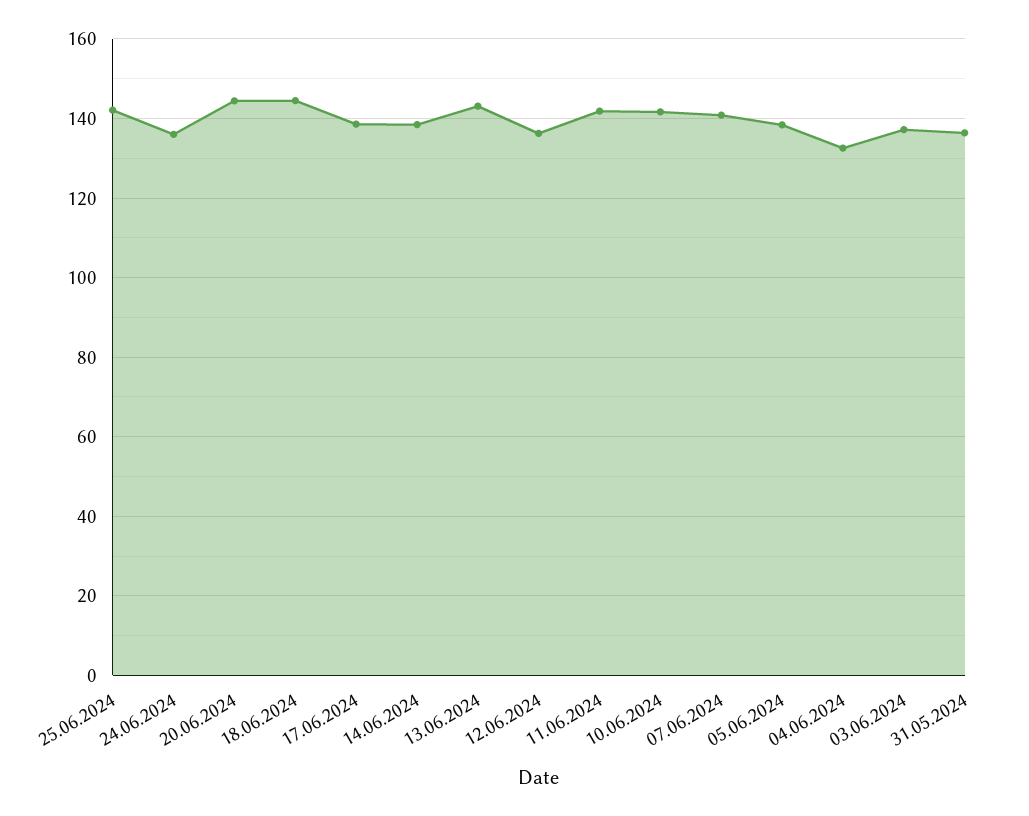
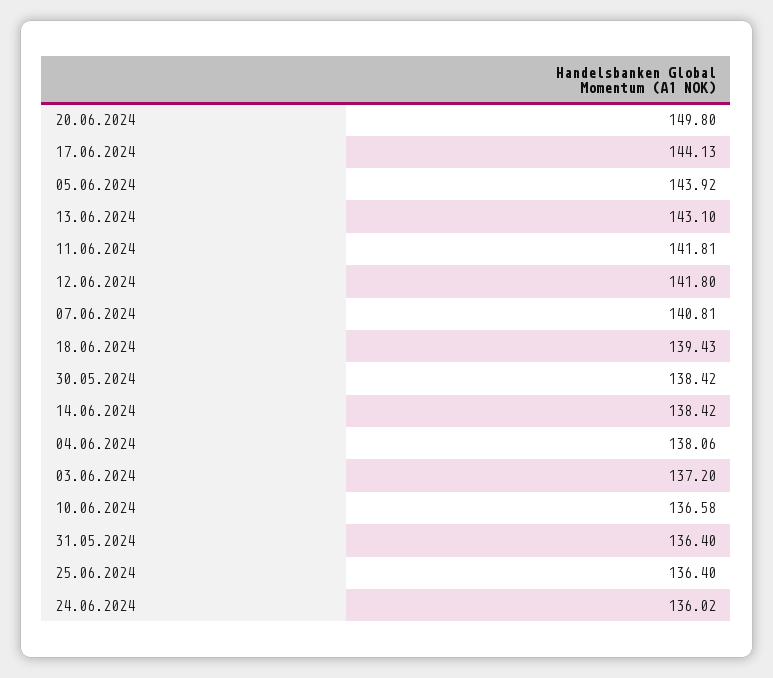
  {
-   "25.06.2024": 142,
+   "25.06.2024": 136.4,
    "24.06.2024": 136.02,
-   "20.06.2024": 144,
+   "20.06.2024": 149.8,
-   "18.06.2024": 144,
+   "18.06.2024": 139.43,
-   "17.06.2024": 138,
+   "17.06.2024": 144.13,
    "14.06.2024": 138.42,
    "13.06.2024": 143.1,
-   "12.06.2024": 136,
+   "12.06.2024": 141.8,
    "11.06.2024": 141.81,
-   "10.06.2024": 142,
+   "10.06.2024": 136.58,
    "07.06.2024": 140.81,
-   "05.06.2024": 138,
+   "05.06.2024": 143.92,
-   "04.06.2024": 132,
+   "04.06.2024": 138.06,
    "03.06.2024": 137.2,
-   "31.05.2024": 136.4
+   "31.05.2024": 136.4,
+   "30.05.2024": 138.42
  }

